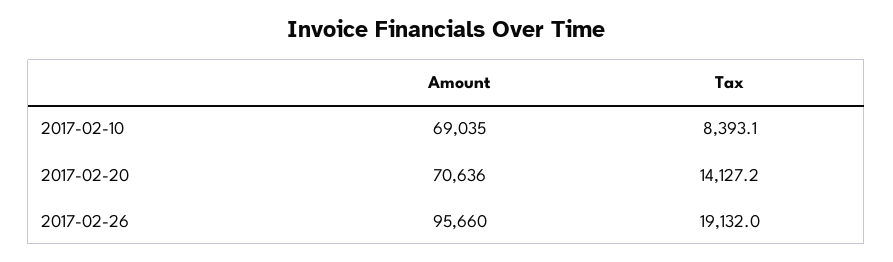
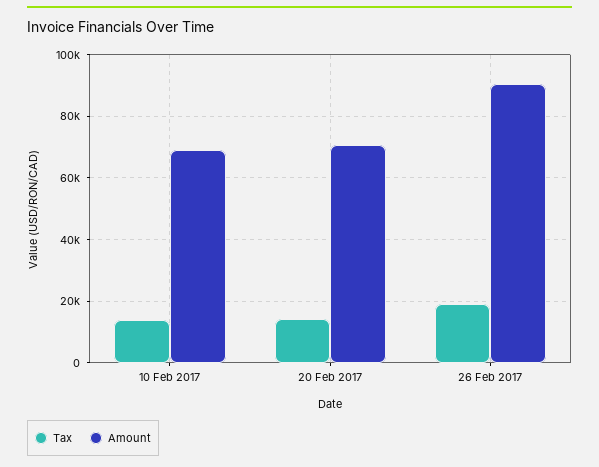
  {
    "Amount": {
      "2017-02-10": 69035,
      "2017-02-20": 70636,
-     "2017-02-26": 95660
+     "2017-02-26": 90000
    },
    "Tax": {
-     "2017-02-10": 8393.1,
+     "2017-02-10": 14000,
      "2017-02-20": 14127.2,
      "2017-02-26": 19132
    }
  }

